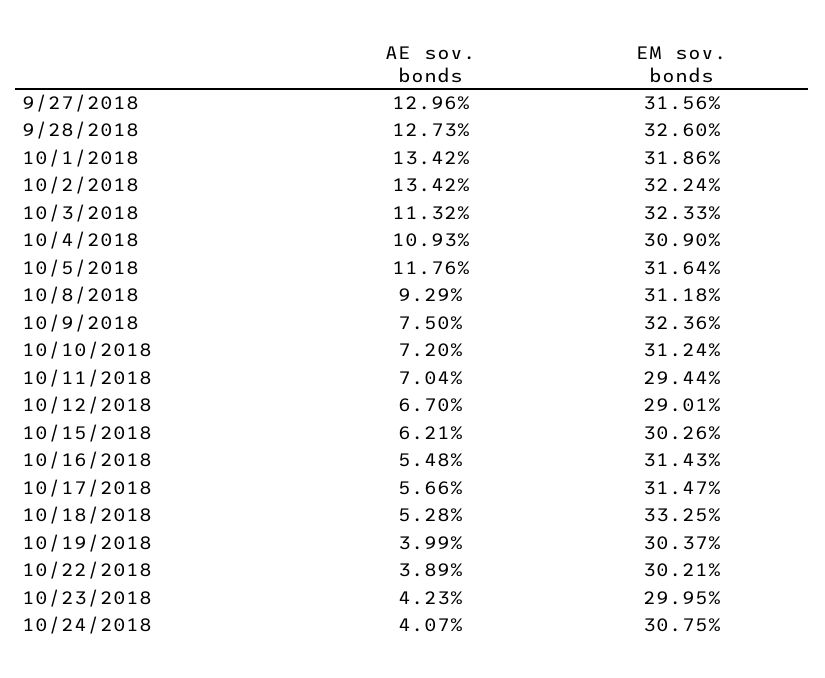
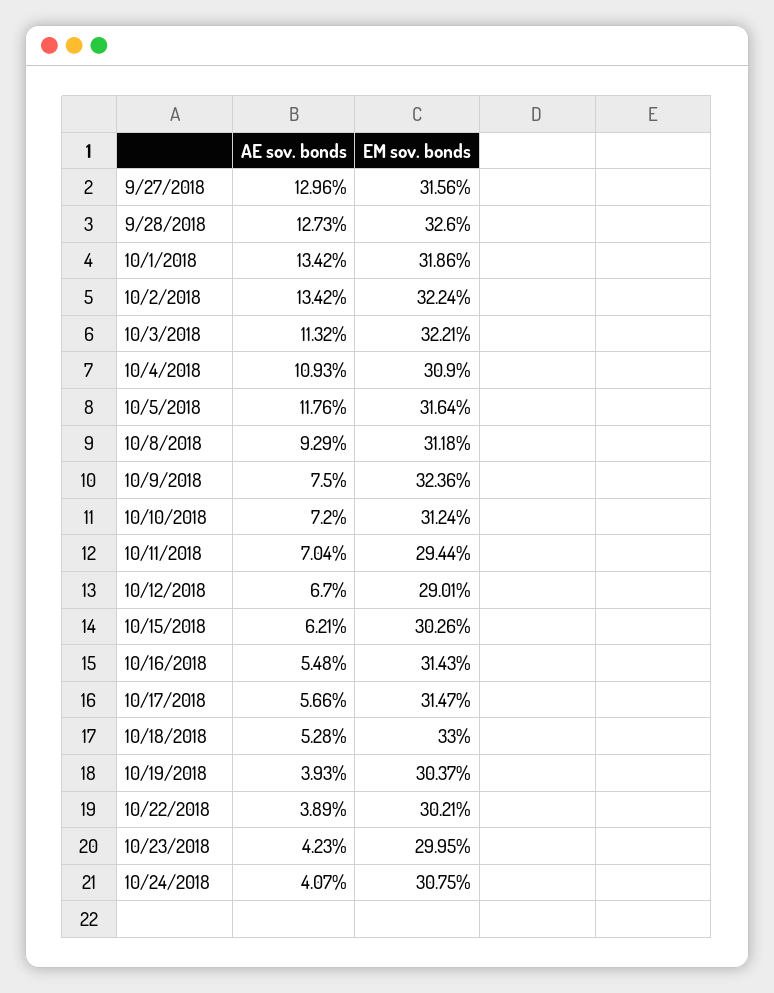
  {
    "AE sov. bonds": {
      "9/27/2018": 12.96,
      "9/28/2018": 12.73,
      "10/1/2018": 13.42,
      "10/2/2018": 13.42,
      "10/3/2018": 11.32,
      "10/4/2018": 10.93,
      "10/5/2018": 11.76,
      "10/8/2018": 9.29,
      "10/9/2018": 7.5,
      "10/10/2018": 7.2,
      "10/11/2018": 7.04,
      "10/12/2018": 6.7,
      "10/15/2018": 6.21,
      "10/16/2018": 5.48,
      "10/17/2018": 5.66,
      "10/18/2018": 5.28,
-     "10/19/2018": 3.99,
+     "10/19/2018": 3.93,
      "10/22/2018": 3.89,
      "10/23/2018": 4.23,
      "10/24/2018": 4.07
    },
    "EM sov. bonds": {
      "9/27/2018": 31.56,
      "9/28/2018": 32.6,
      "10/1/2018": 31.86,
      "10/2/2018": 32.24,
-     "10/3/2018": 32.33,
+     "10/3/2018": 32.21,
      "10/4/2018": 30.9,
      "10/5/2018": 31.64,
      "10/8/2018": 31.18,
      "10/9/2018": 32.36,
      "10/10/2018": 31.24,
      "10/11/2018": 29.44,
      "10/12/2018": 29.01,
      "10/15/2018": 30.26,
      "10/16/2018": 31.43,
      "10/17/2018": 31.47,
-     "10/18/2018": 33.25,
+     "10/18/2018": 33,
      "10/19/2018": 30.37,
      "10/22/2018": 30.21,
      "10/23/2018": 29.95,
      "10/24/2018": 30.75
    }
  }

